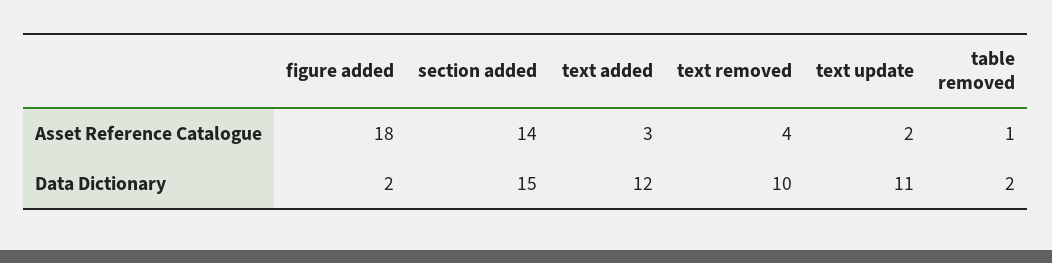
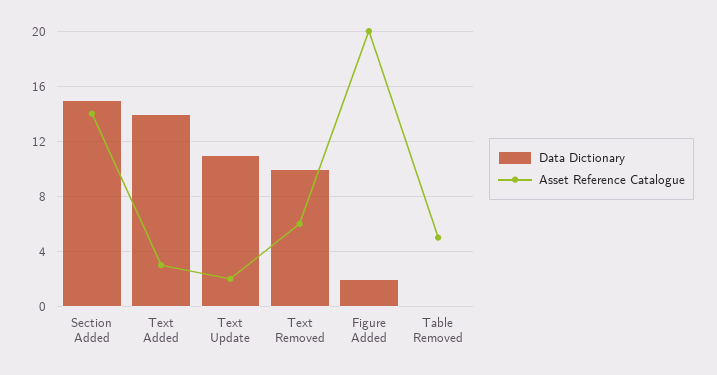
  {
    "Asset Reference Catalogue": {
-     "figure added": 18,
+     "figure added": 20,
      "section added": 14,
      "text added": 3,
-     "text removed": 4,
+     "text removed": 6,
      "text update": 2,
-     "table removed": 1
+     "table removed": 5
    },
    "Data Dictionary": {
      "figure added": 2,
      "section added": 15,
-     "text added": 12,
+     "text added": 14,
      "text removed": 10,
      "text update": 11,
-     "table removed": 2
+     "table removed": 0
    }
  }

